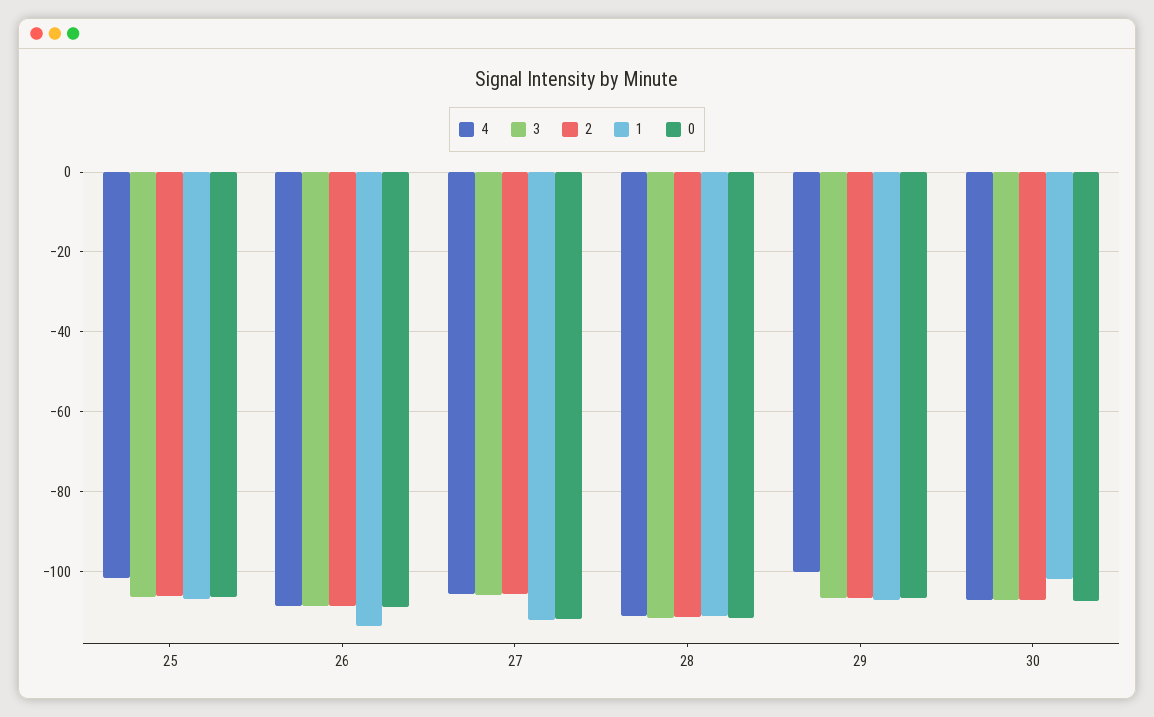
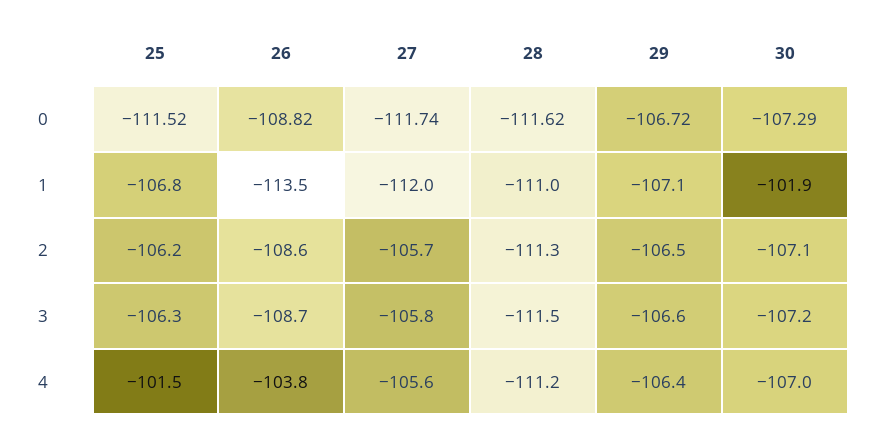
  {
    "4": {
      "25": -101.5,
-     "26": -108,
+     "26": -103.8,
      "27": -105.6,
      "28": -111.2,
-     "29": -100,
+     "29": -106.4,
      "30": -107
    },
    "3": {
      "25": -106.3,
      "26": -108.7,
      "27": -105.8,
      "28": -111.5,
      "29": -106.6,
      "30": -107.2
    },
    "2": {
      "25": -106.2,
      "26": -108.6,
      "27": -105.7,
      "28": -111.3,
      "29": -106.5,
      "30": -107.1
    },
    "1": {
      "25": -106.8,
      "26": -113.5,
      "27": -112,
      "28": -111,
      "29": -107.1,
      "30": -101.9
    },
    "0": {
-     "25": -106,
+     "25": -111.52,
      "26": -108.82,
      "27": -111.74,
      "28": -111.62,
      "29": -106.72,
      "30": -107.29
    }
  }

